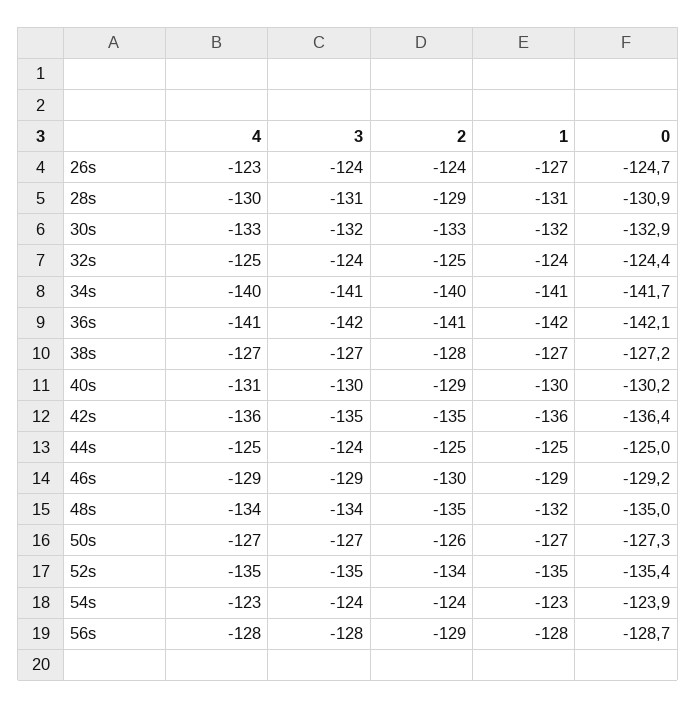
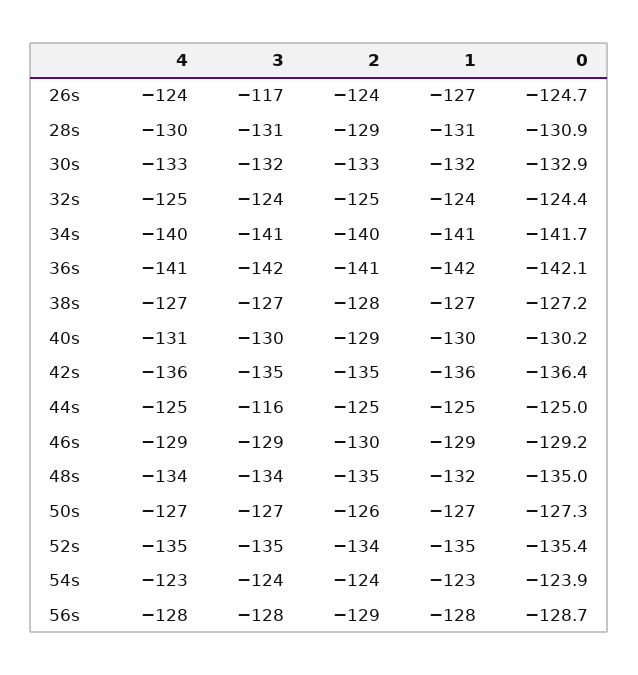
  {
    "4": {
-     "26s": -123,
+     "26s": -124,
      "28s": -130,
      "30s": -133,
      "32s": -125,
      "34s": -140,
      "36s": -141,
      "38s": -127,
      "40s": -131,
      "42s": -136,
      "44s": -125,
      "46s": -129,
      "48s": -134,
      "50s": -127,
      "52s": -135,
      "54s": -123,
      "56s": -128
    },
    "3": {
-     "26s": -124,
+     "26s": -117,
      "28s": -131,
      "30s": -132,
      "32s": -124,
      "34s": -141,
      "36s": -142,
      "38s": -127,
      "40s": -130,
      "42s": -135,
-     "44s": -124,
+     "44s": -116,
      "46s": -129,
      "48s": -134,
      "50s": -127,
      "52s": -135,
      "54s": -124,
      "56s": -128
    },
    "2": {
      "26s": -124,
      "28s": -129,
      "30s": -133,
      "32s": -125,
      "34s": -140,
      "36s": -141,
      "38s": -128,
      "40s": -129,
      "42s": -135,
      "44s": -125,
      "46s": -130,
      "48s": -135,
      "50s": -126,
      "52s": -134,
      "54s": -124,
      "56s": -129
    },
    "1": {
      "26s": -127,
      "28s": -131,
      "30s": -132,
      "32s": -124,
      "34s": -141,
      "36s": -142,
      "38s": -127,
      "40s": -130,
      "42s": -136,
      "44s": -125,
      "46s": -129,
      "48s": -132,
      "50s": -127,
      "52s": -135,
      "54s": -123,
      "56s": -128
    },
    "0": {
      "26s": -124.7,
      "28s": -130.9,
      "30s": -132.9,
      "32s": -124.4,
      "34s": -141.7,
      "36s": -142.1,
      "38s": -127.2,
      "40s": -130.2,
      "42s": -136.4,
      "44s": -125,
      "46s": -129.2,
      "48s": -135,
      "50s": -127.3,
      "52s": -135.4,
      "54s": -123.9,
      "56s": -128.7
    }
  }

